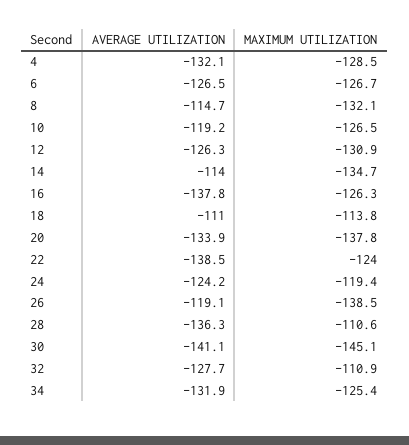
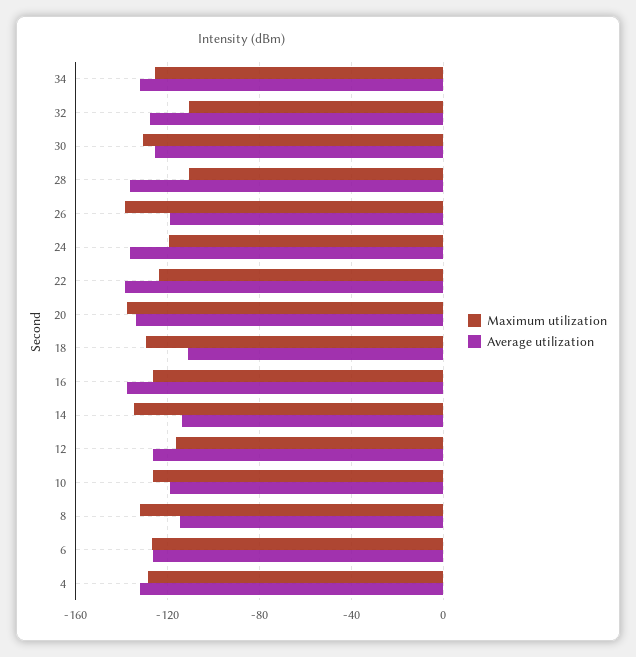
  {
    "AVERAGE UTILIZATION": {
      "4": -132.1,
      "6": -126.5,
      "8": -114.7,
      "10": -119.2,
      "12": -126.3,
      "14": -114,
      "16": -137.8,
      "18": -111,
      "20": -133.9,
      "22": -138.5,
-     "24": -124.2,
+     "24": -135,
      "26": -119.1,
      "28": -136.3,
-     "30": -141.1,
+     "30": -125,
      "32": -127.7,
      "34": -131.9
    },
    "MAXIMUM UTILIZATION": {
      "4": -128.5,
      "6": -126.7,
      "8": -132.1,
      "10": -126.5,
-     "12": -130.9,
+     "12": -115,
      "14": -134.7,
      "16": -126.3,
-     "18": -113.8,
+     "18": -130,
      "20": -137.8,
      "22": -124,
      "24": -119.4,
      "26": -138.5,
      "28": -110.6,
-     "30": -145.1,
+     "30": -130,
      "32": -110.9,
      "34": -125.4
    }
  }

